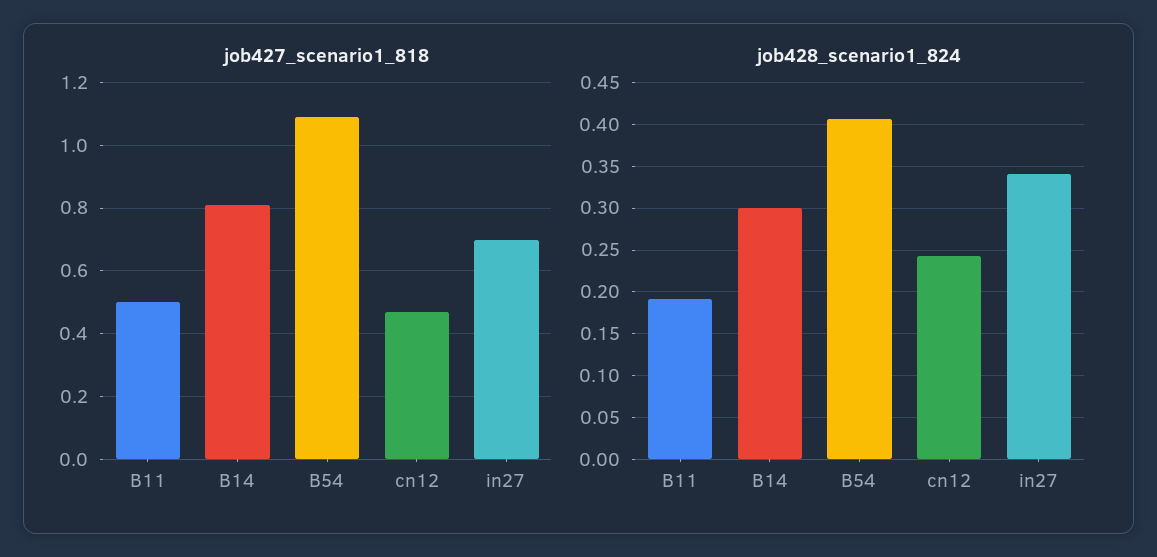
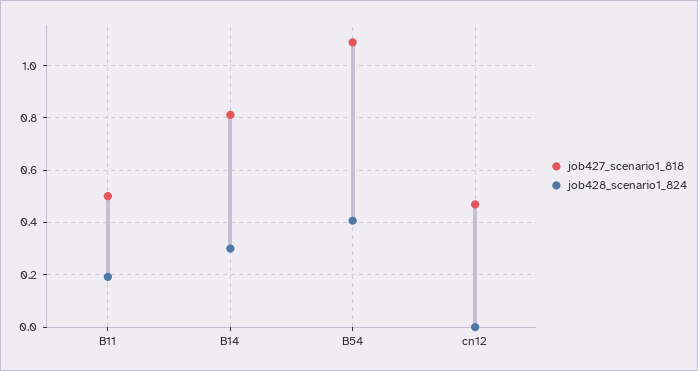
  {
    "job427_scenario1_818": {
      "B11": 0.5,
      "B14": 0.82,
      "B54": 1.08,
-     "cn12": 0.46,
+     "cn12": 0.46
-     "in27": 0.7
    },
    "job428_scenario1_824": {
      "B11": 0.19,
      "B14": 0.3,
      "B54": 0.41,
-     "cn12": 0.24,
+     "cn12": 0
-     "in27": 0.34
    }
  }

